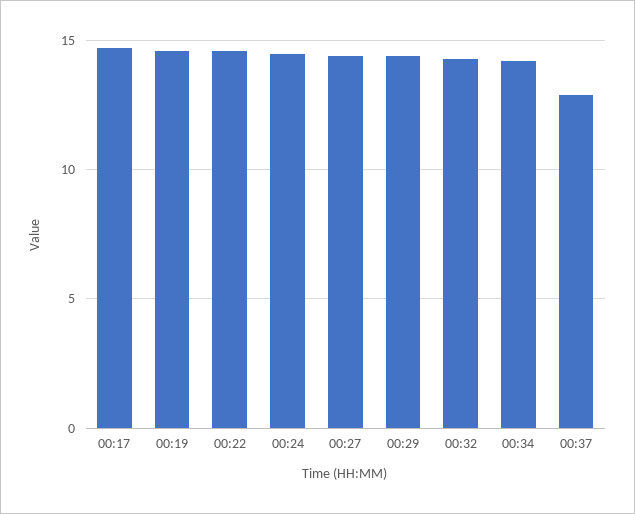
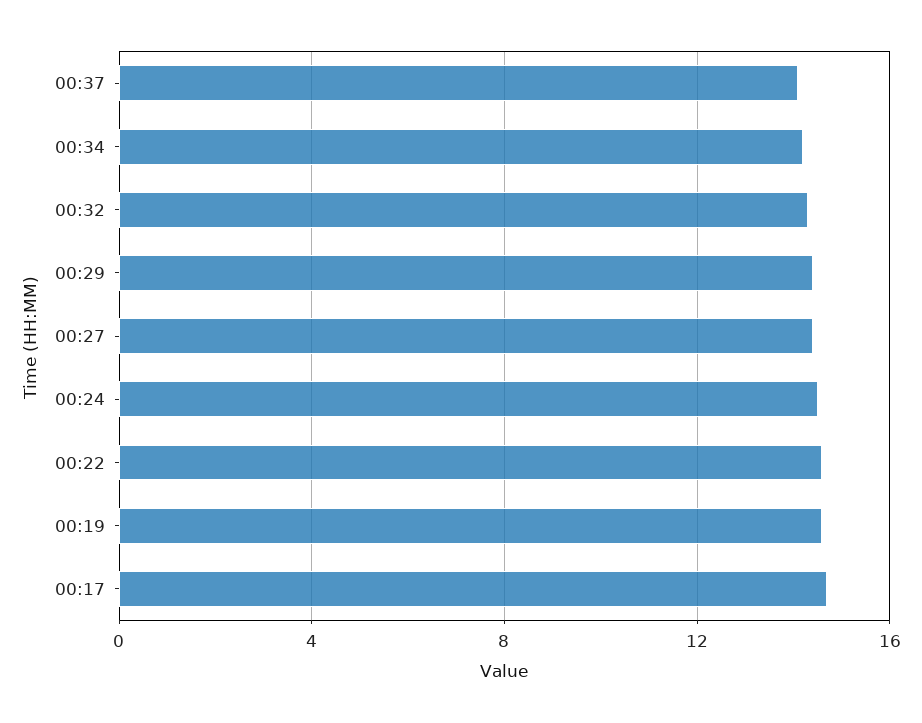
  {
    "00:17": 14.5,
    "00:19": 14.5,
    "00:22": 14.5,
    "00:24": 14.5,
    "00:27": 14.5,
    "00:29": 14.5,
    "00:32": 14.5,
    "00:34": 14,
-   "00:37": 13
+   "00:37": 14
  }

